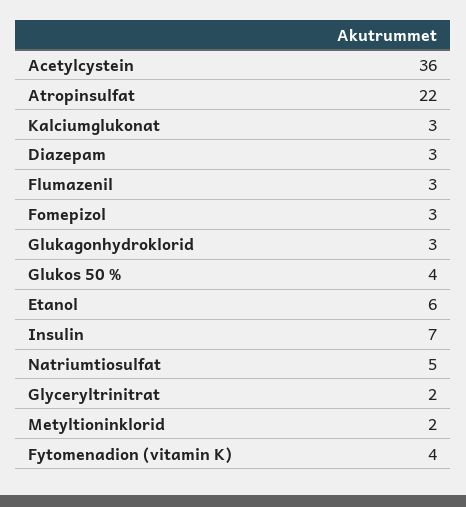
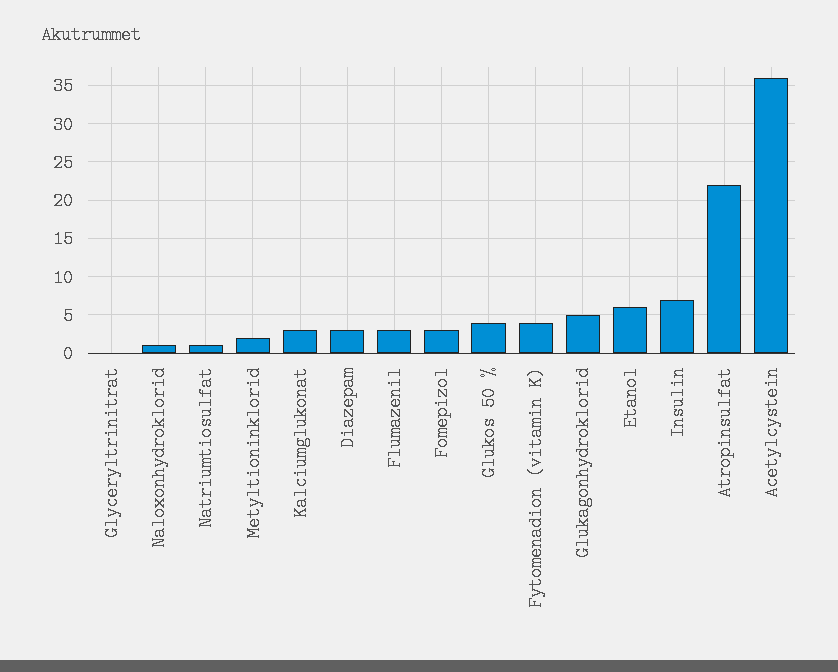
  {
    "Acetylcystein": 36,
    "Atropinsulfat": 22,
    "Kalciumglukonat": 3,
    "Diazepam": 3,
    "Flumazenil": 3,
    "Fomepizol": 3,
-   "Glukagonhydroklorid": 3,
+   "Glukagonhydroklorid": 5,
    "Glukos 50 %": 4,
    "Etanol": 6,
    "Insulin": 7,
-   "Natriumtiosulfat": 5,
+   "Natriumtiosulfat": 1,
-   "Glyceryltrinitrat": 2,
+   "Glyceryltrinitrat": 0,
    "Metyltioninklorid": 2,
-   "Fytomenadion (vitamin K)": 4
+   "Fytomenadion (vitamin K)": 4,
+   "Naloxonhydroklorid": 1
  }

